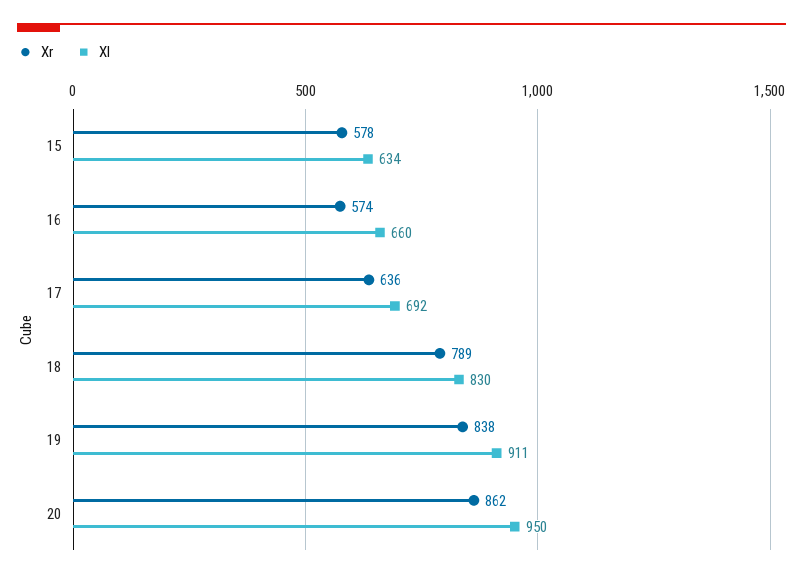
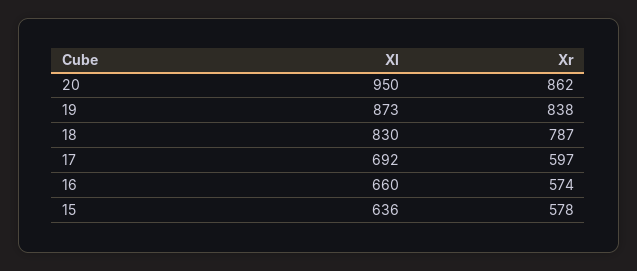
  {
    "Xr": {
      "15": 578,
      "16": 574,
-     "17": 636,
+     "17": 597,
-     "18": 789,
+     "18": 787,
      "19": 838,
      "20": 862
    },
    "Xl": {
-     "15": 634,
+     "15": 636,
      "16": 660,
      "17": 692,
      "18": 830,
-     "19": 911,
+     "19": 873,
      "20": 950
    }
  }

